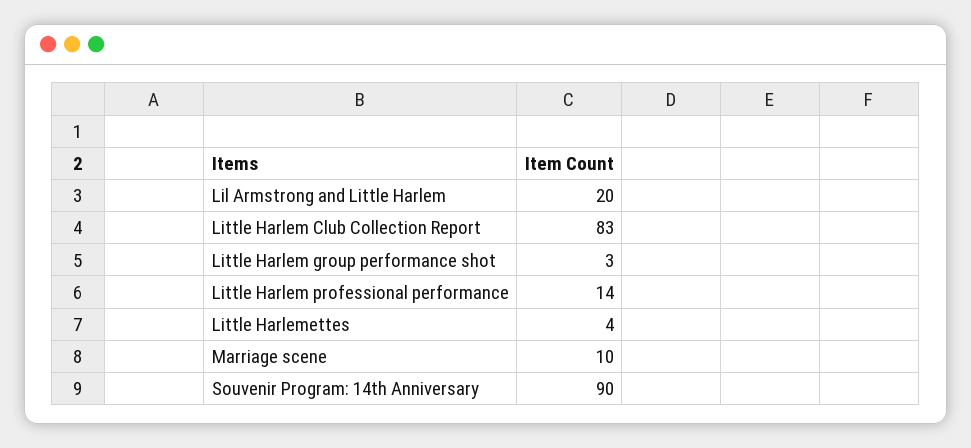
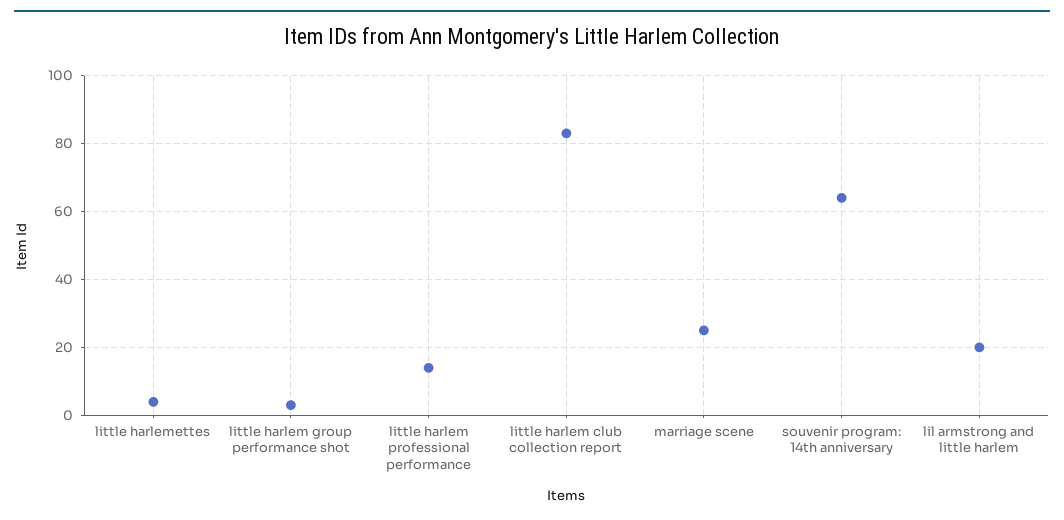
  {
    "Lil Armstrong and Little Harlem": 20,
    "Little Harlem Club Collection Report": 83,
    "Little Harlem group performance shot": 3,
    "Little Harlem professional performance": 14,
    "Little Harlemettes": 4,
-   "Marriage scene": 10,
+   "Marriage scene": 25,
-   "Souvenir Program: 14th Anniversary": 90
+   "Souvenir Program: 14th Anniversary": 65
  }

